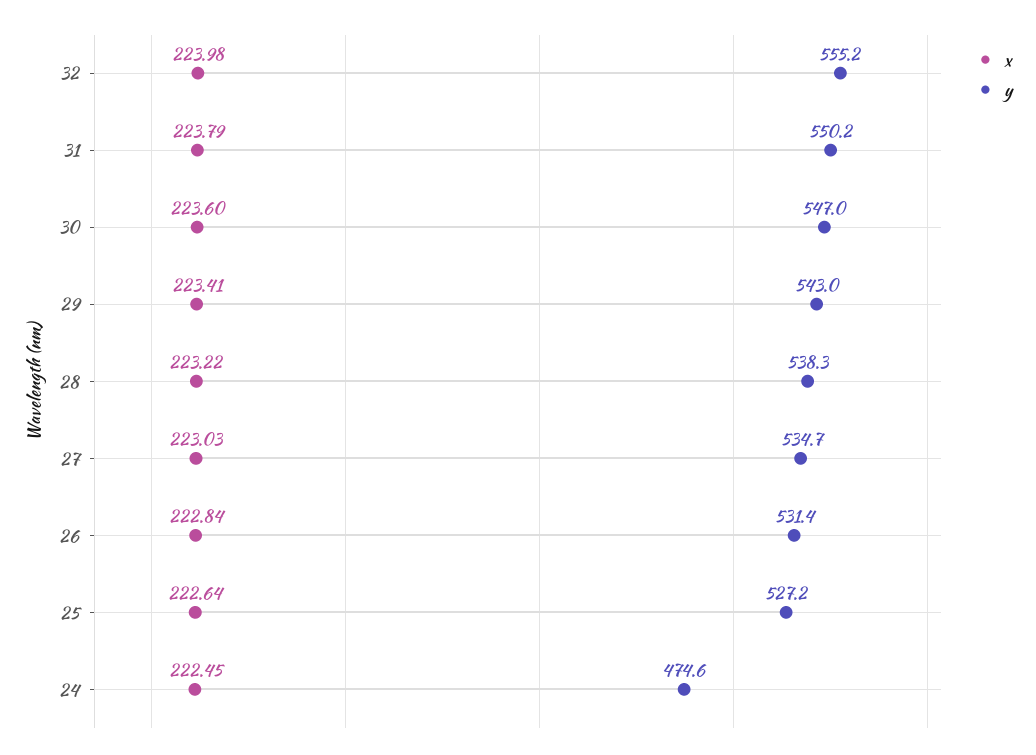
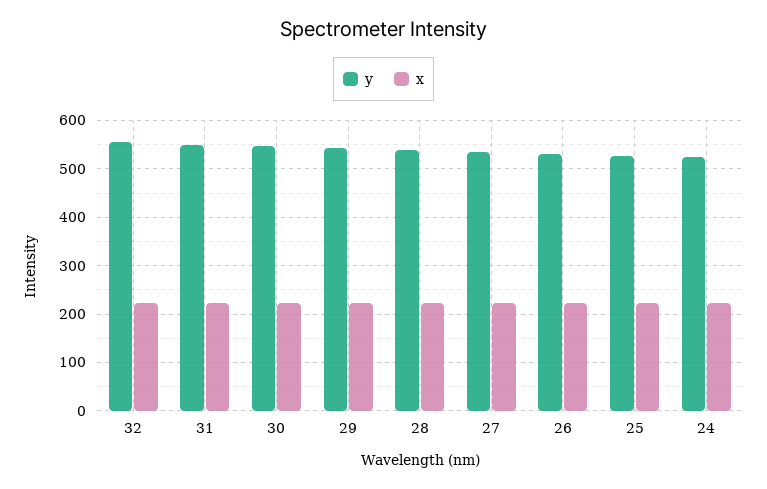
  {
    "x": {
      "32": 223.98,
      "31": 223.79,
      "30": 223.6,
      "29": 223.41,
      "28": 223.22,
      "27": 223.03,
      "26": 222.84,
      "25": 222.64,
      "24": 222.45
    },
    "y": {
      "32": 555.2,
      "31": 550.2,
      "30": 547,
      "29": 543,
      "28": 538.3,
      "27": 534.7,
      "26": 531.4,
      "25": 527.2,
-     "24": 474.6
+     "24": 520
    }
  }

